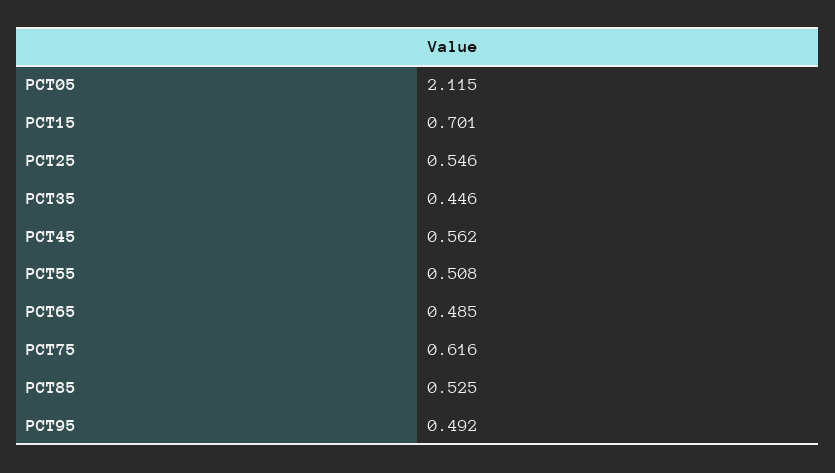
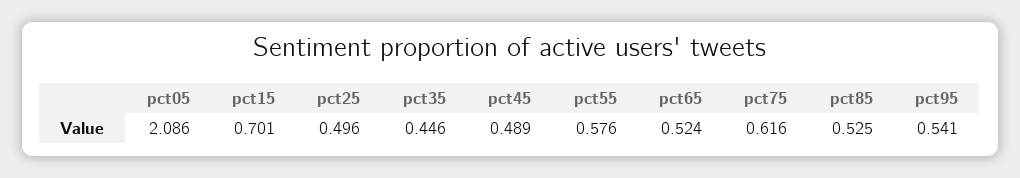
  {
-   "PCT05": 2.115,
+   "PCT05": 2.086,
    "PCT15": 0.701,
-   "PCT25": 0.546,
+   "PCT25": 0.496,
    "PCT35": 0.446,
-   "PCT45": 0.562,
+   "PCT45": 0.489,
-   "PCT55": 0.508,
+   "PCT55": 0.576,
-   "PCT65": 0.485,
+   "PCT65": 0.524,
    "PCT75": 0.616,
    "PCT85": 0.525,
-   "PCT95": 0.492
+   "PCT95": 0.541
  }

